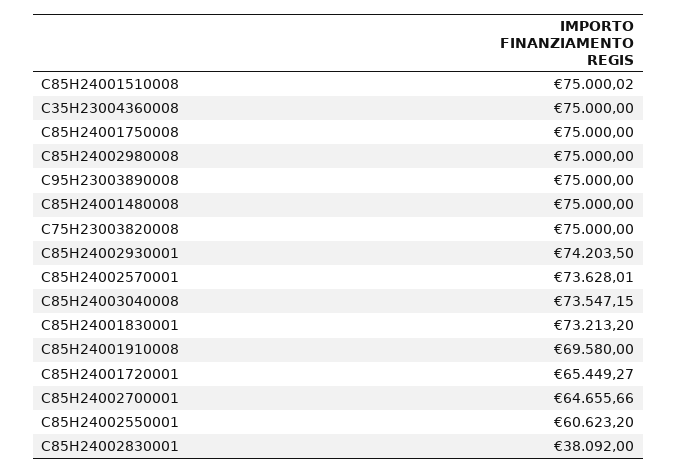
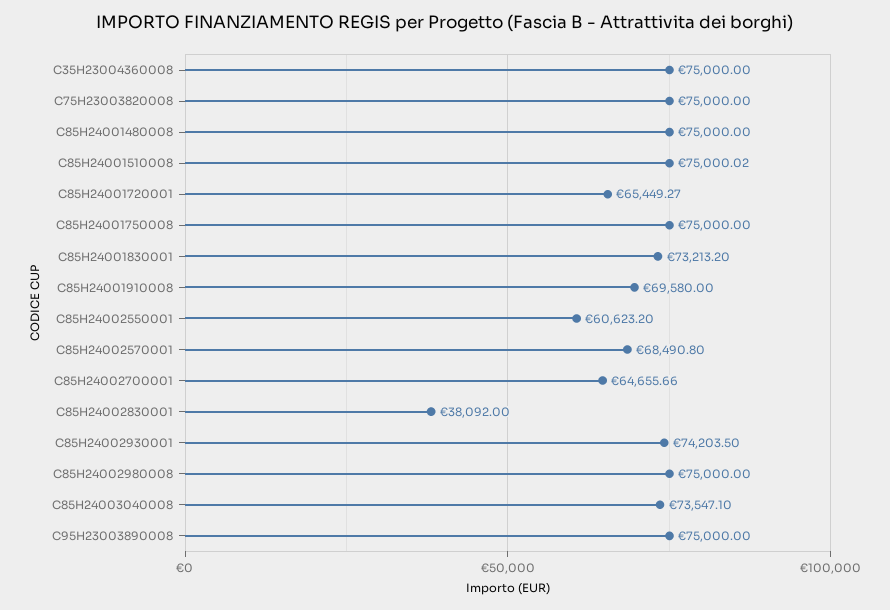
  {
    "C85H24001510008": 75000.02,
    "C35H23004360008": 75000,
    "C85H24001750008": 75000,
    "C85H24002980008": 75000,
    "C95H23003890008": 75000,
    "C85H24001480008": 75000,
    "C75H23003820008": 75000,
    "C85H24002930001": 74203.5,
-   "C85H24002570001": 73628.01,
+   "C85H24002570001": 68490.8,
-   "C85H24003040008": 73547.15,
+   "C85H24003040008": 73547.1,
    "C85H24001830001": 73213.2,
    "C85H24001910008": 69580,
    "C85H24001720001": 65449.27,
    "C85H24002700001": 64655.66,
    "C85H24002550001": 60623.2,
    "C85H24002830001": 38092
  }

